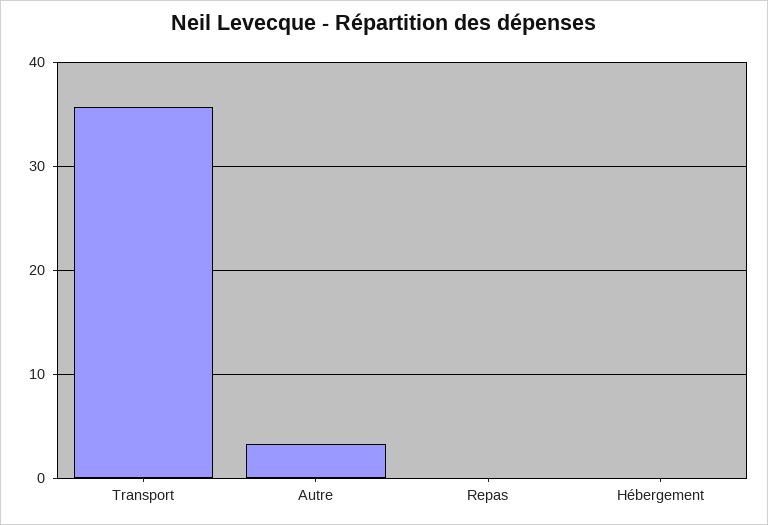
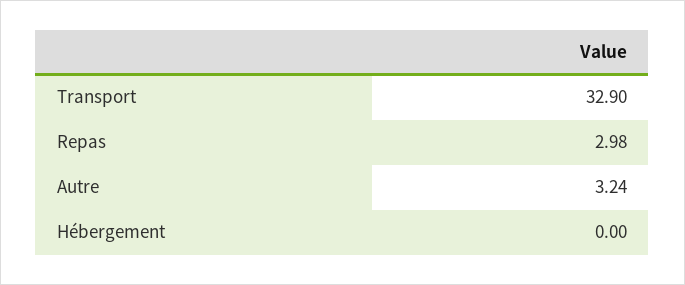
  {
-   "Transport": 36,
+   "Transport": 32.9,
    "Autre": 3.24,
-   "Repas": 0,
+   "Repas": 2.98,
    "Hébergement": 0
  }

